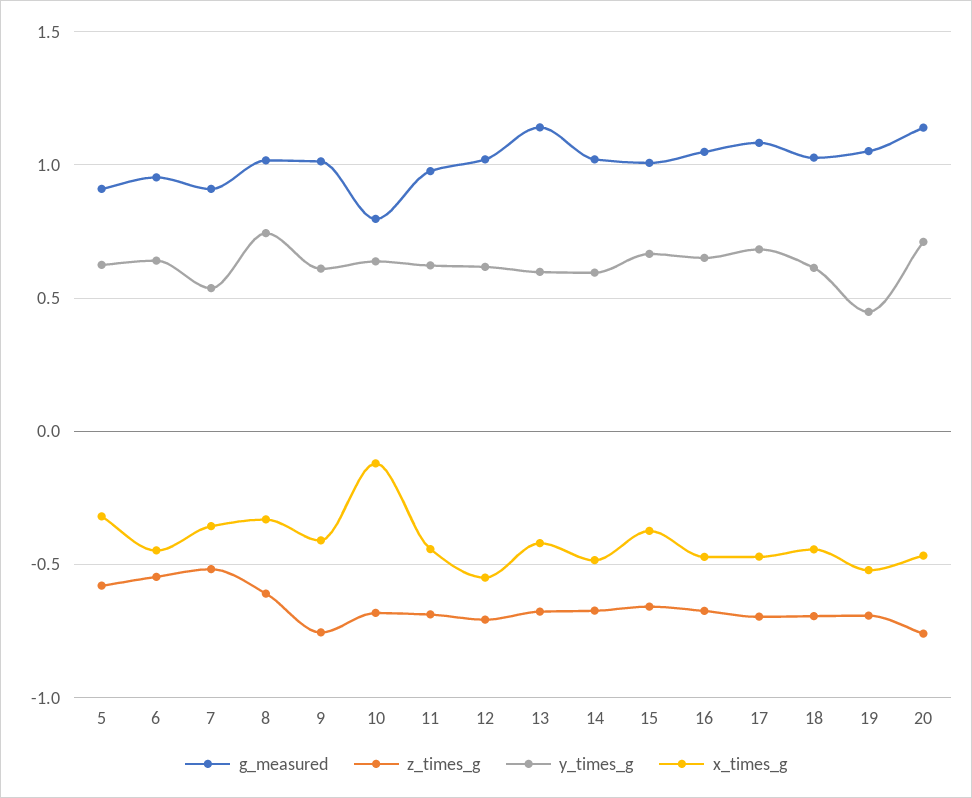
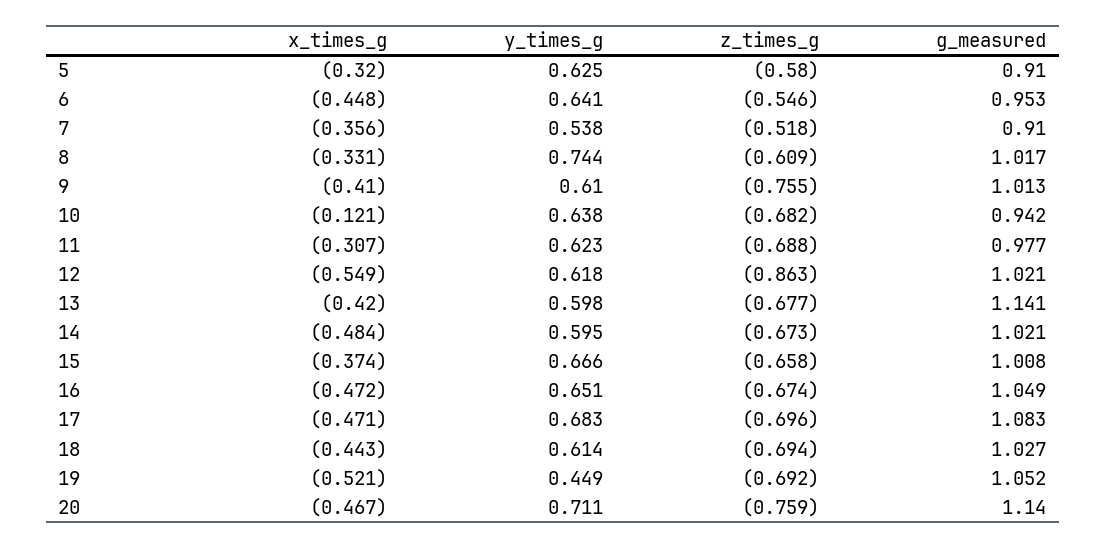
  {
    "g_measured": {
      "5": 0.91,
      "6": 0.953,
      "7": 0.91,
      "8": 1.017,
      "9": 1.013,
-     "10": 0.8,
+     "10": 0.942,
      "11": 0.977,
      "12": 1.021,
      "13": 1.141,
      "14": 1.021,
      "15": 1.008,
      "16": 1.049,
      "17": 1.083,
      "18": 1.027,
      "19": 1.052,
      "20": 1.14
    },
    "z_times_g": {
      "5": -0.58,
      "6": -0.546,
      "7": -0.518,
      "8": -0.609,
      "9": -0.755,
      "10": -0.682,
      "11": -0.688,
-     "12": -0.7,
+     "12": -0.863,
      "13": -0.677,
      "14": -0.673,
      "15": -0.658,
      "16": -0.674,
      "17": -0.696,
      "18": -0.694,
      "19": -0.692,
      "20": -0.759
    },
    "y_times_g": {
      "5": 0.625,
      "6": 0.641,
      "7": 0.538,
      "8": 0.744,
      "9": 0.61,
      "10": 0.638,
      "11": 0.623,
      "12": 0.618,
      "13": 0.598,
      "14": 0.595,
      "15": 0.666,
      "16": 0.651,
      "17": 0.683,
      "18": 0.614,
      "19": 0.449,
      "20": 0.711
    },
    "x_times_g": {
      "5": -0.32,
      "6": -0.448,
      "7": -0.356,
      "8": -0.331,
      "9": -0.41,
      "10": -0.121,
-     "11": -0.45,
+     "11": -0.307,
      "12": -0.549,
      "13": -0.42,
      "14": -0.484,
      "15": -0.374,
      "16": -0.472,
      "17": -0.471,
      "18": -0.443,
      "19": -0.521,
      "20": -0.467
    }
  }

